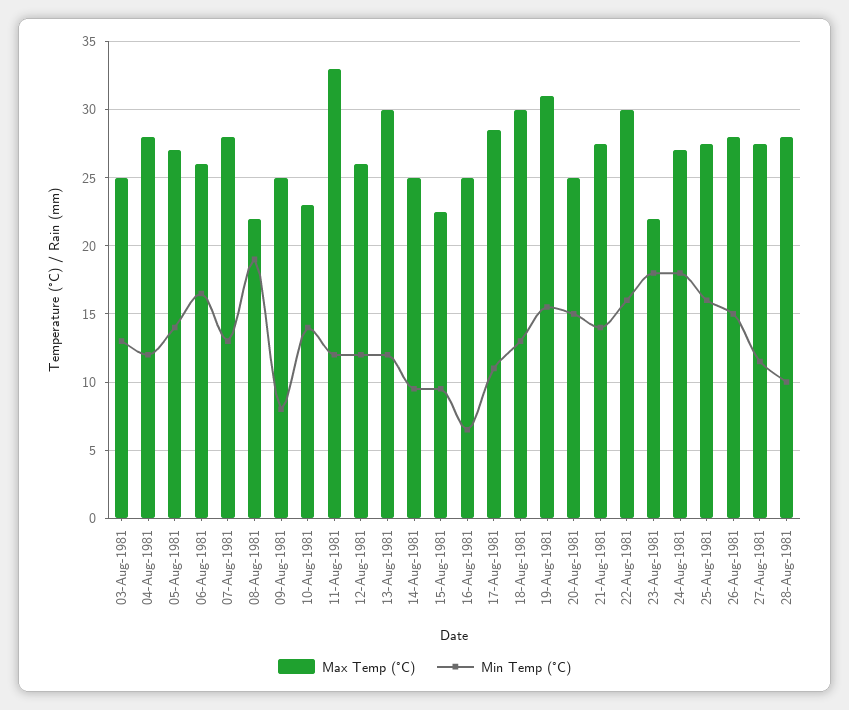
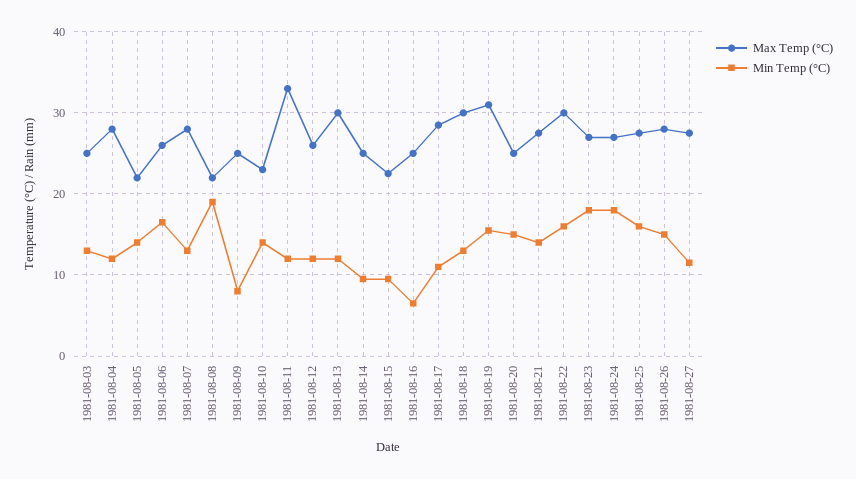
  {
    "Max Temp (°C)": {
      "03-Aug-1981": 25,
      "04-Aug-1981": 28,
-     "05-Aug-1981": 27,
+     "05-Aug-1981": 22,
      "06-Aug-1981": 26,
      "07-Aug-1981": 28,
      "08-Aug-1981": 22,
      "09-Aug-1981": 25,
      "10-Aug-1981": 23,
      "11-Aug-1981": 33,
      "12-Aug-1981": 26,
      "13-Aug-1981": 30,
      "14-Aug-1981": 25,
      "15-Aug-1981": 22.5,
      "16-Aug-1981": 25,
      "17-Aug-1981": 28.5,
      "18-Aug-1981": 30,
      "19-Aug-1981": 31,
      "20-Aug-1981": 25,
      "21-Aug-1981": 27.5,
      "22-Aug-1981": 30,
-     "23-Aug-1981": 22,
+     "23-Aug-1981": 27,
      "24-Aug-1981": 27,
      "25-Aug-1981": 27.5,
      "26-Aug-1981": 28,
-     "27-Aug-1981": 27.5,
+     "27-Aug-1981": 27.5
-     "28-Aug-1981": 28
    },
    "Min Temp (°C)": {
      "03-Aug-1981": 13,
      "04-Aug-1981": 12,
      "05-Aug-1981": 14,
      "06-Aug-1981": 16.5,
      "07-Aug-1981": 13,
      "08-Aug-1981": 19,
      "09-Aug-1981": 8,
      "10-Aug-1981": 14,
      "11-Aug-1981": 12,
      "12-Aug-1981": 12,
      "13-Aug-1981": 12,
      "14-Aug-1981": 9.5,
      "15-Aug-1981": 9.5,
      "16-Aug-1981": 6.5,
      "17-Aug-1981": 11,
      "18-Aug-1981": 13,
      "19-Aug-1981": 15.5,
      "20-Aug-1981": 15,
      "21-Aug-1981": 14,
      "22-Aug-1981": 16,
      "23-Aug-1981": 18,
      "24-Aug-1981": 18,
      "25-Aug-1981": 16,
      "26-Aug-1981": 15,
-     "27-Aug-1981": 11.5,
+     "27-Aug-1981": 11.5
-     "28-Aug-1981": 10
    }
  }

